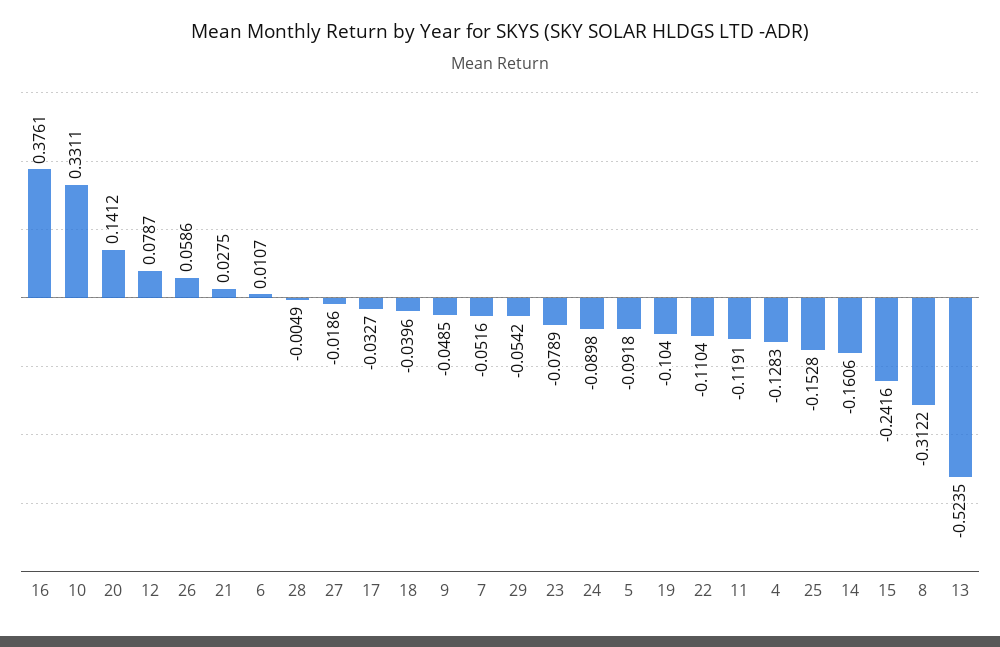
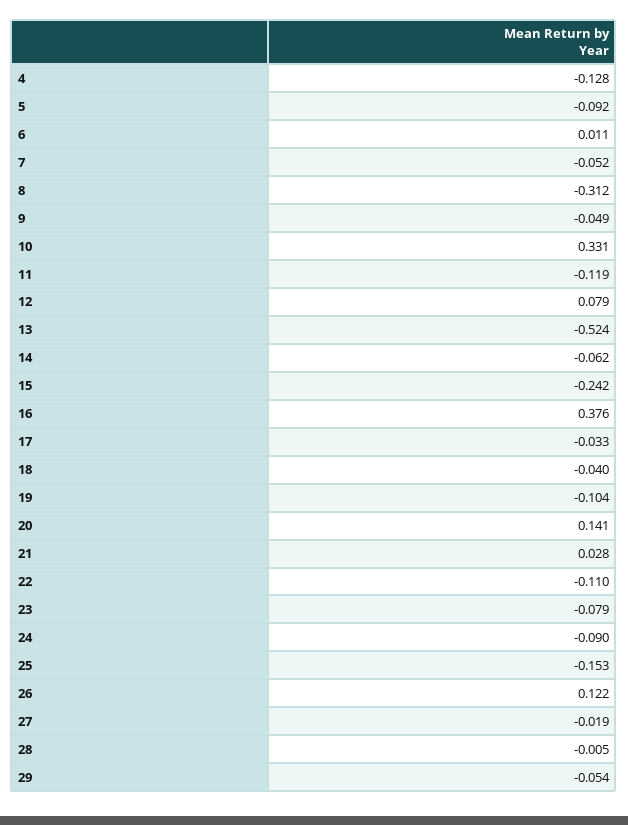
  {
    "16": 0.3761,
    "10": 0.3311,
    "20": 0.1412,
    "12": 0.0787,
-   "26": 0.0586,
+   "26": 0.122,
    "21": 0.0275,
    "6": 0.0107,
    "28": -0.0049,
    "27": -0.0186,
    "17": -0.0327,
    "18": -0.0396,
    "9": -0.0485,
    "7": -0.0516,
    "29": -0.0542,
    "23": -0.0789,
    "24": -0.0898,
    "5": -0.0918,
    "19": -0.104,
    "22": -0.1104,
    "11": -0.1191,
    "4": -0.1283,
    "25": -0.1528,
-   "14": -0.1606,
+   "14": -0.062,
    "15": -0.2416,
    "8": -0.3122,
    "13": -0.5235
  }

